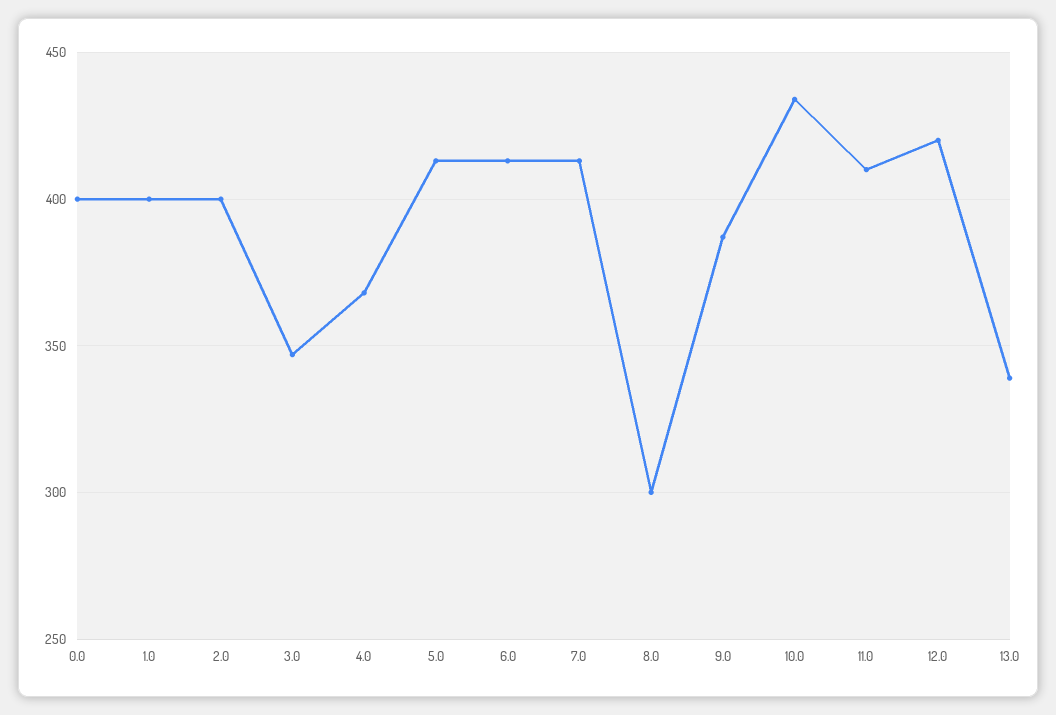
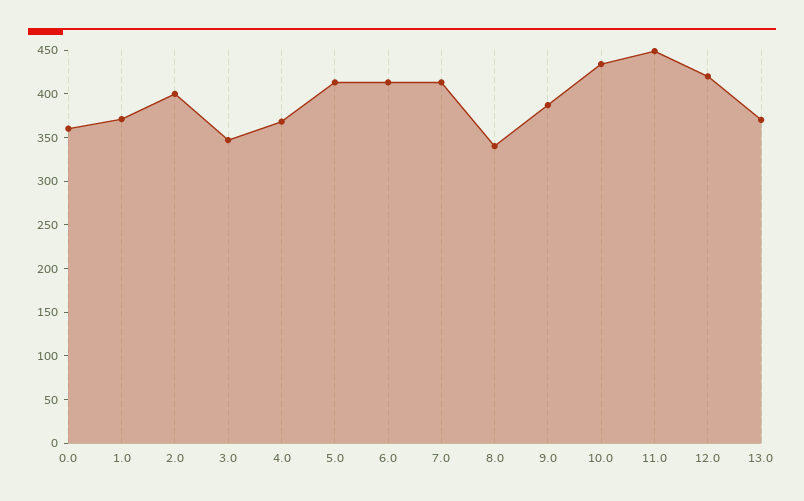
  {
-   "0.0": 400,
+   "0.0": 360,
-   "1.0": 400,
+   "1.0": 370,
    "2.0": 400,
    "3.0": 345,
    "4.0": 370,
    "5.0": 415,
    "6.0": 415,
    "7.0": 415,
-   "8.0": 300,
+   "8.0": 340,
    "9.0": 385,
    "10.0": 435,
-   "11.0": 410,
+   "11.0": 450,
    "12.0": 420,
-   "13.0": 340
+   "13.0": 370
  }

